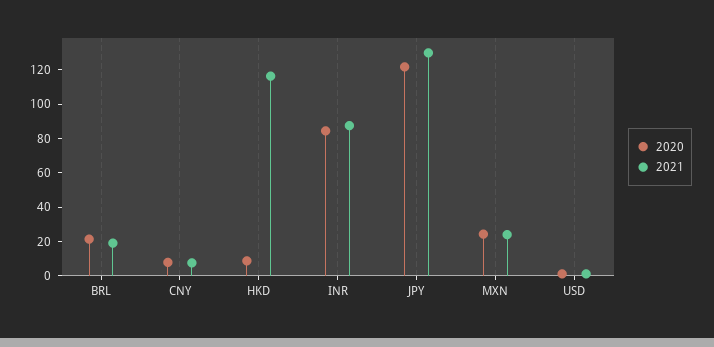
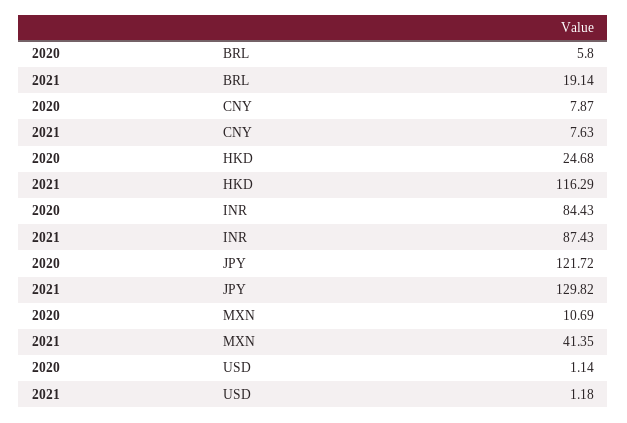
  {
    "2020": {
-     "BRL": 20,
+     "BRL": 5.8,
      "CNY": 7.87,
-     "HKD": 10,
+     "HKD": 24.68,
      "INR": 84.43,
      "JPY": 121.72,
-     "MXN": 25,
+     "MXN": 10.69,
      "USD": 1.14
    },
    "2021": {
      "BRL": 19.14,
      "CNY": 7.63,
      "HKD": 116.29,
      "INR": 87.43,
      "JPY": 129.82,
-     "MXN": 25,
+     "MXN": 41.35,
      "USD": 1.18
    }
  }

